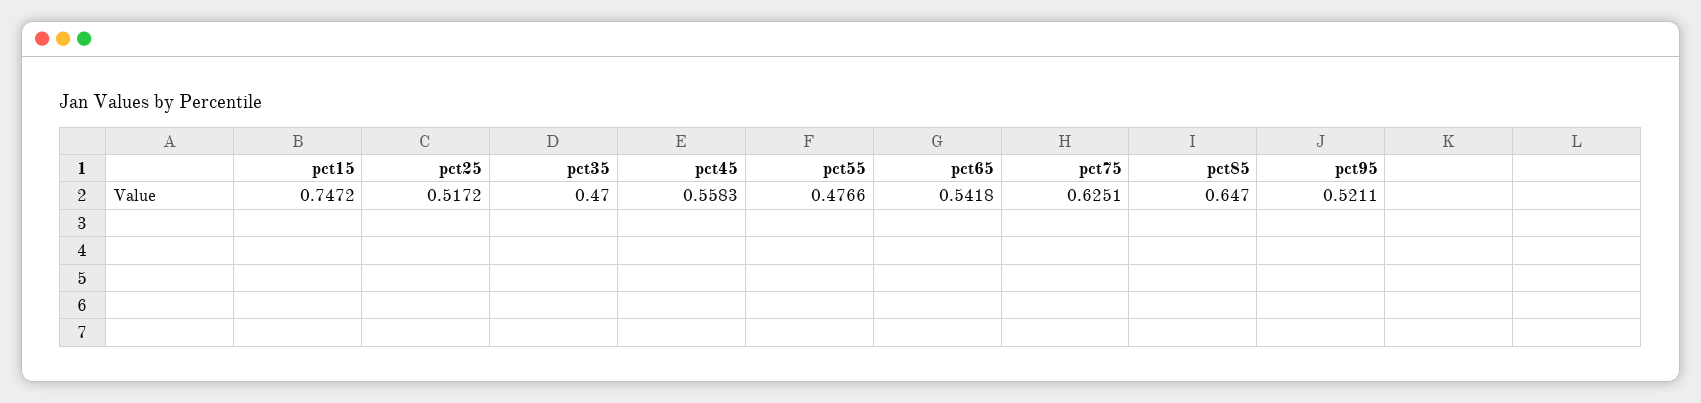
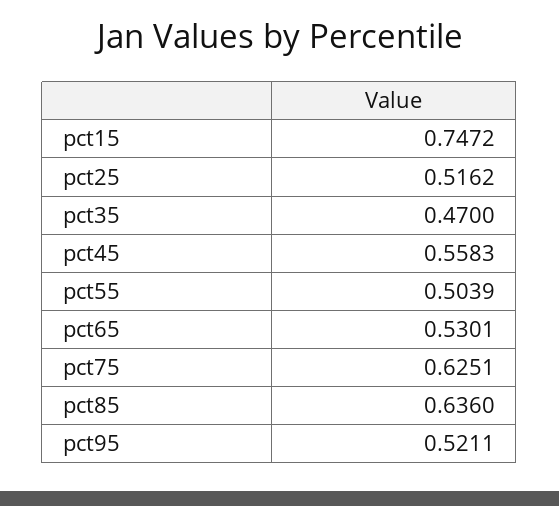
  {
    "pct15": 0.7472,
-   "pct25": 0.5172,
+   "pct25": 0.5162,
    "pct35": 0.47,
    "pct45": 0.5583,
-   "pct55": 0.4766,
+   "pct55": 0.5039,
-   "pct65": 0.5418,
+   "pct65": 0.5301,
    "pct75": 0.6251,
-   "pct85": 0.647,
+   "pct85": 0.636,
    "pct95": 0.5211
  }

